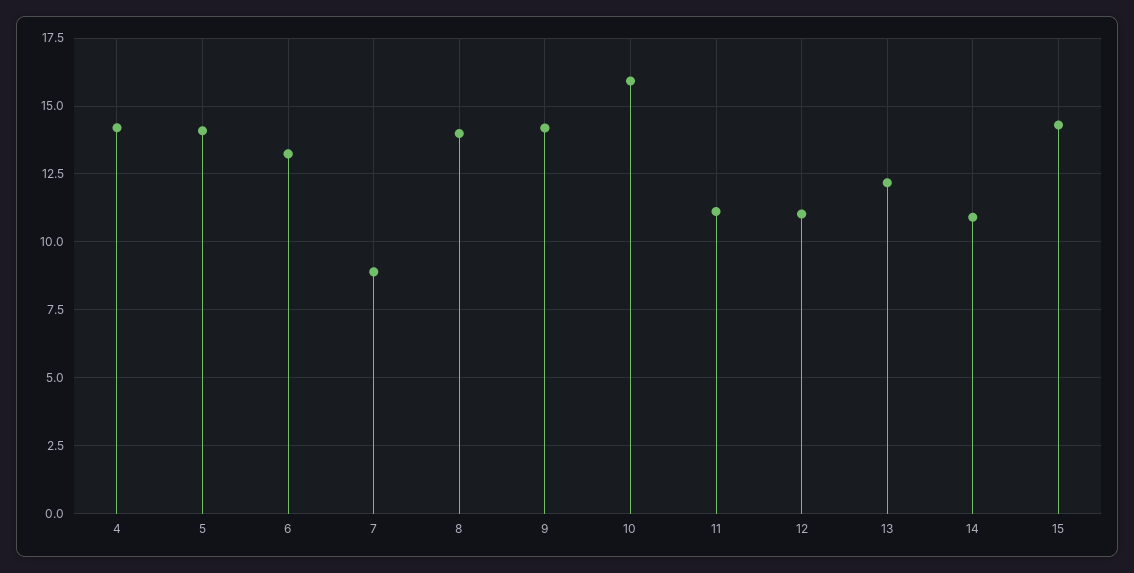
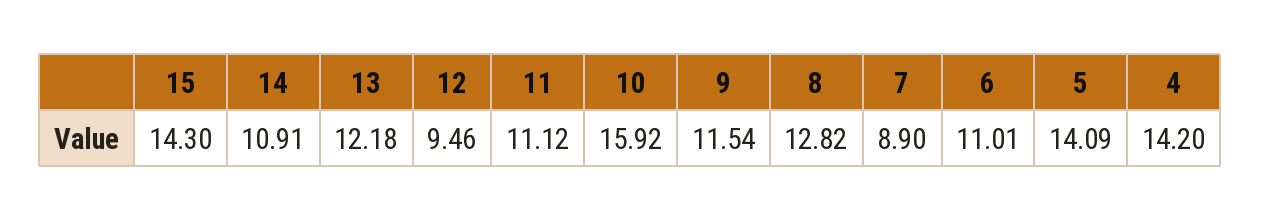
  {
    "4": 14.2,
    "5": 14.09,
-   "6": 13.25,
+   "6": 11.01,
    "7": 8.9,
-   "8": 14,
+   "8": 12.82,
-   "9": 14.25,
+   "9": 11.54,
    "10": 15.92,
    "11": 11.12,
-   "12": 11,
+   "12": 9.46,
    "13": 12.18,
    "14": 10.91,
    "15": 14.3
  }

